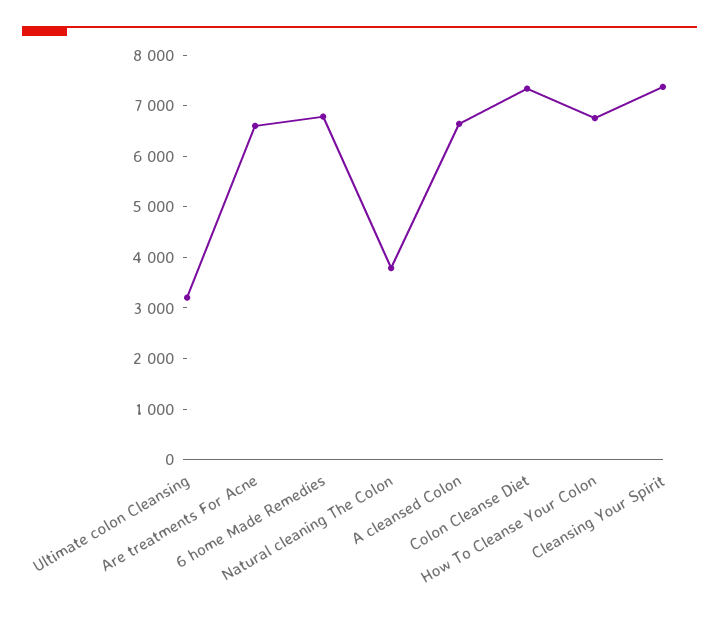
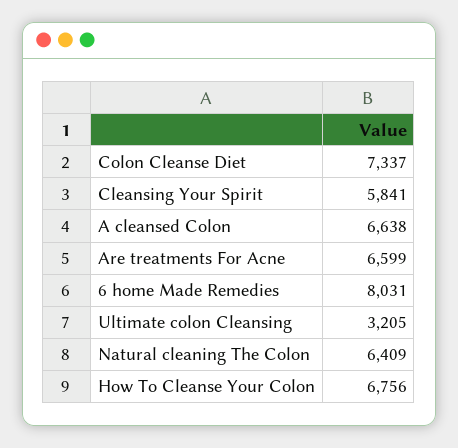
  {
    "Ultimate colon Cleansing": 3205,
    "Are treatments For Acne": 6599,
-   "6 home Made Remedies": 6800,
+   "6 home Made Remedies": 8031,
-   "Natural cleaning The Colon": 3800,
+   "Natural cleaning The Colon": 6409,
    "A cleansed Colon": 6638,
    "Colon Cleanse Diet": 7337,
    "How To Cleanse Your Colon": 6756,
-   "Cleansing Your Spirit": 7400
+   "Cleansing Your Spirit": 5841
  }

